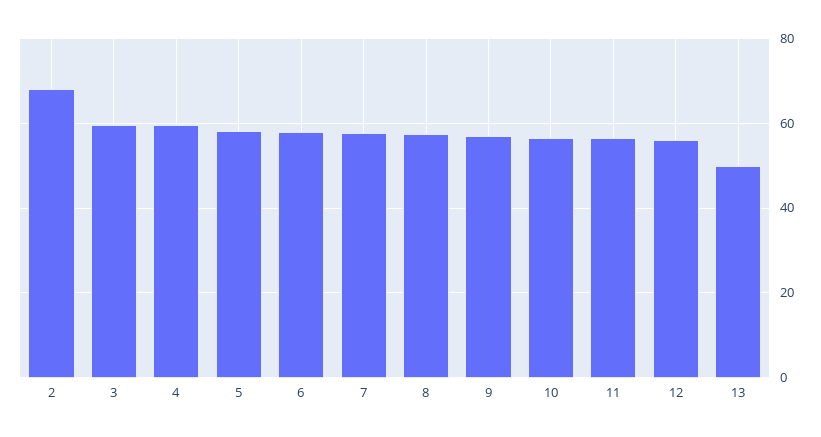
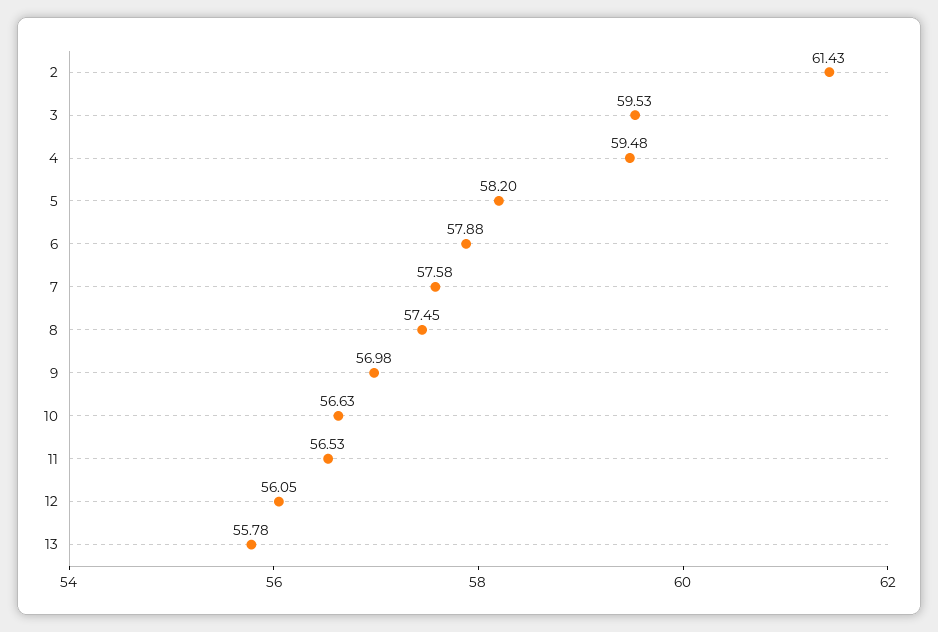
  {
-   "2": 68,
+   "2": 61.43,
    "3": 59.53,
    "4": 59.48,
    "5": 58.2,
    "6": 57.88,
    "7": 57.58,
    "8": 57.45,
    "9": 56.98,
    "10": 56.63,
    "11": 56.53,
    "12": 56.05,
-   "13": 50
+   "13": 55.78
  }

